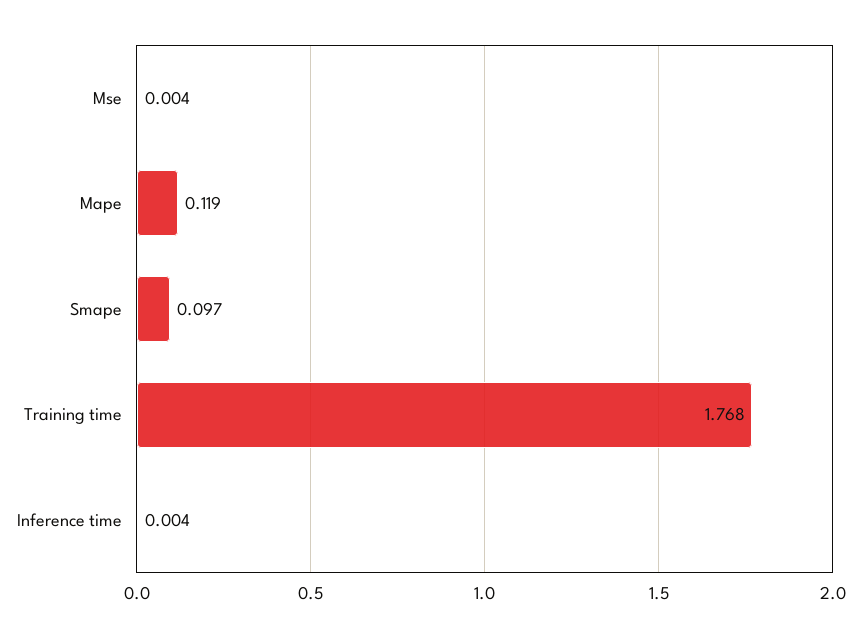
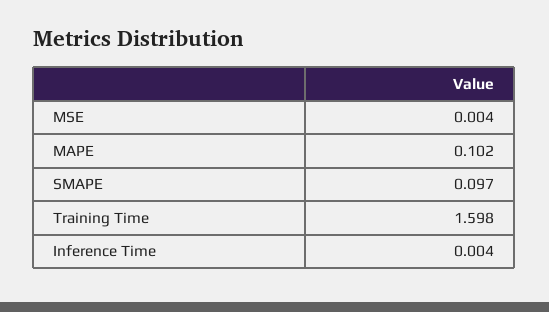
  {
    "Mse": 0.004,
-   "Mape": 0.119,
+   "Mape": 0.102,
    "Smape": 0.097,
-   "Training time": 1.768,
+   "Training time": 1.598,
    "Inference time": 0.004
  }

